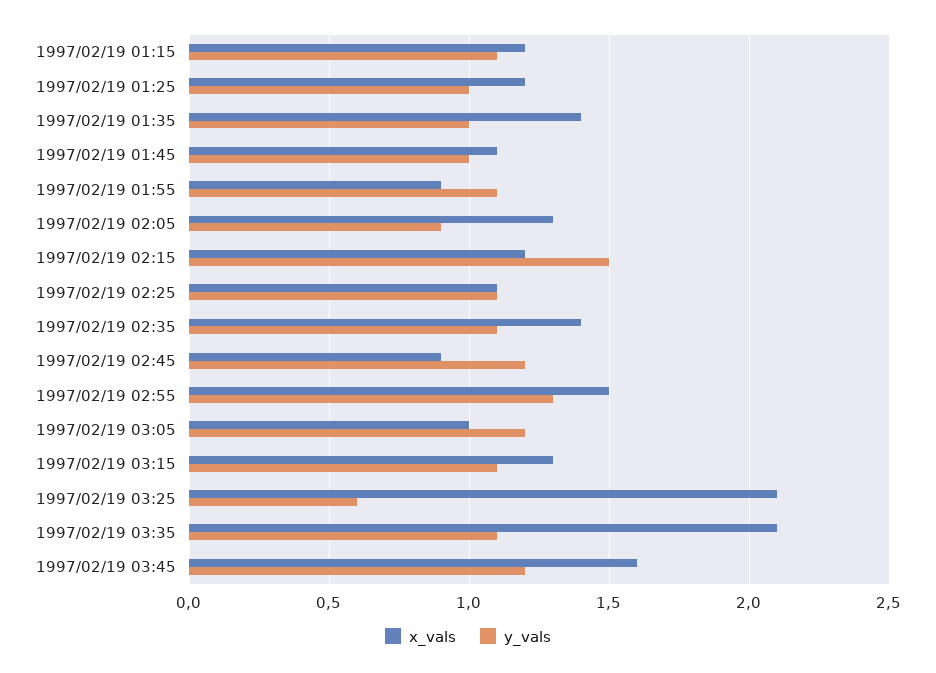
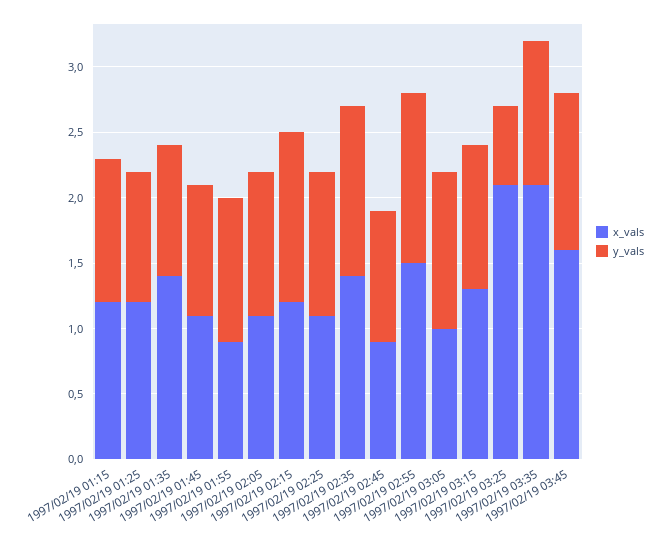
  {
    "x_vals": {
      "1997/02/19 01:15": 1.2,
      "1997/02/19 01:25": 1.2,
      "1997/02/19 01:35": 1.4,
      "1997/02/19 01:45": 1.1,
      "1997/02/19 01:55": 0.9,
-     "1997/02/19 02:05": 1.3,
+     "1997/02/19 02:05": 1.1,
      "1997/02/19 02:15": 1.2,
      "1997/02/19 02:25": 1.1,
      "1997/02/19 02:35": 1.4,
      "1997/02/19 02:45": 0.9,
      "1997/02/19 02:55": 1.5,
      "1997/02/19 03:05": 1,
      "1997/02/19 03:15": 1.3,
      "1997/02/19 03:25": 2.1,
      "1997/02/19 03:35": 2.1,
      "1997/02/19 03:45": 1.6
    },
    "y_vals": {
      "1997/02/19 01:15": 1.1,
      "1997/02/19 01:25": 1,
      "1997/02/19 01:35": 1,
      "1997/02/19 01:45": 1,
      "1997/02/19 01:55": 1.1,
-     "1997/02/19 02:05": 0.9,
+     "1997/02/19 02:05": 1.1,
-     "1997/02/19 02:15": 1.5,
+     "1997/02/19 02:15": 1.3,
      "1997/02/19 02:25": 1.1,
-     "1997/02/19 02:35": 1.1,
+     "1997/02/19 02:35": 1.3,
-     "1997/02/19 02:45": 1.2,
+     "1997/02/19 02:45": 1,
      "1997/02/19 02:55": 1.3,
      "1997/02/19 03:05": 1.2,
      "1997/02/19 03:15": 1.1,
      "1997/02/19 03:25": 0.6,
      "1997/02/19 03:35": 1.1,
      "1997/02/19 03:45": 1.2
    }
  }

